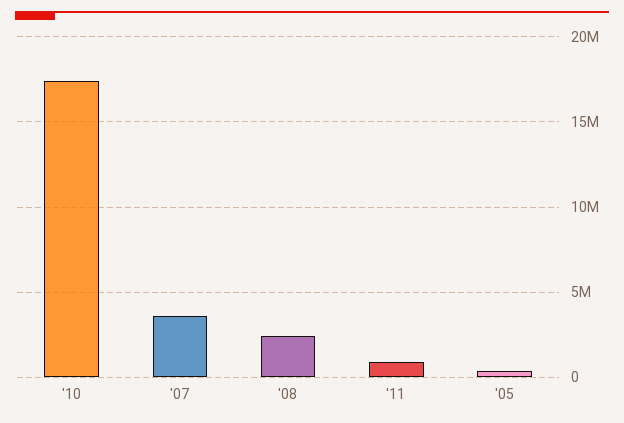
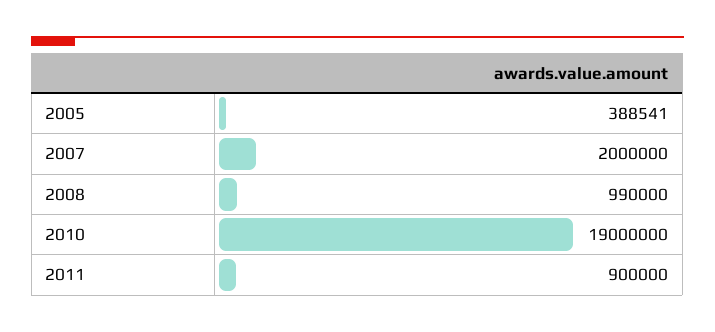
  {
-   "'10": 17500000,
+   "'10": 19000000,
-   "'07": 3500000,
+   "'07": 2000000,
-   "'08": 2500000,
+   "'08": 990000,
    "'11": 900000,
    "'05": 388541
  }

